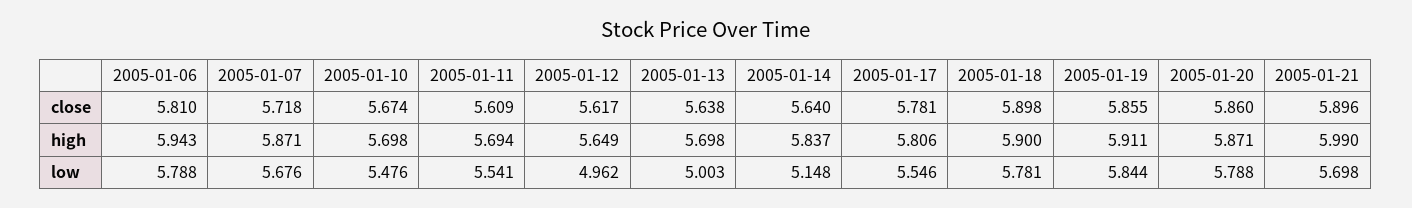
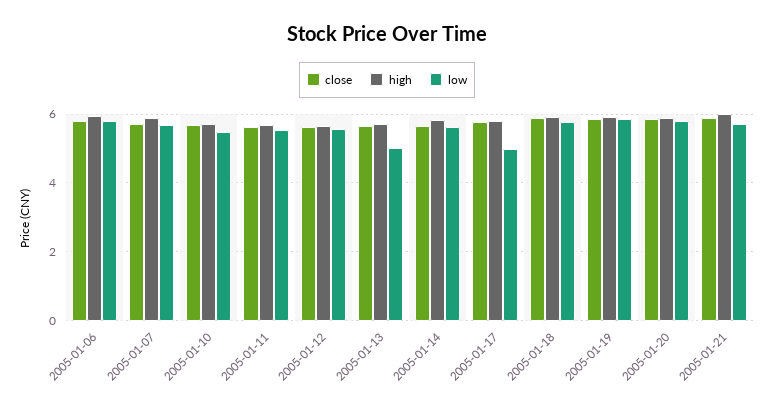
  {
    "close": {
      "2005-01-06": 5.81,
      "2005-01-07": 5.718,
      "2005-01-10": 5.674,
      "2005-01-11": 5.609,
      "2005-01-12": 5.617,
      "2005-01-13": 5.638,
      "2005-01-14": 5.64,
      "2005-01-17": 5.781,
      "2005-01-18": 5.898,
      "2005-01-19": 5.855,
      "2005-01-20": 5.86,
      "2005-01-21": 5.896
    },
    "high": {
      "2005-01-06": 5.943,
      "2005-01-07": 5.871,
      "2005-01-10": 5.698,
      "2005-01-11": 5.694,
      "2005-01-12": 5.649,
      "2005-01-13": 5.698,
      "2005-01-14": 5.837,
      "2005-01-17": 5.806,
      "2005-01-18": 5.9,
      "2005-01-19": 5.911,
      "2005-01-20": 5.871,
      "2005-01-21": 5.99
    },
    "low": {
      "2005-01-06": 5.788,
      "2005-01-07": 5.676,
      "2005-01-10": 5.476,
      "2005-01-11": 5.541,
-     "2005-01-12": 4.962,
+     "2005-01-12": 5.6,
      "2005-01-13": 5.003,
-     "2005-01-14": 5.148,
+     "2005-01-14": 5.6,
-     "2005-01-17": 5.546,
+     "2005-01-17": 5,
      "2005-01-18": 5.781,
      "2005-01-19": 5.844,
      "2005-01-20": 5.788,
      "2005-01-21": 5.698
    }
  }

